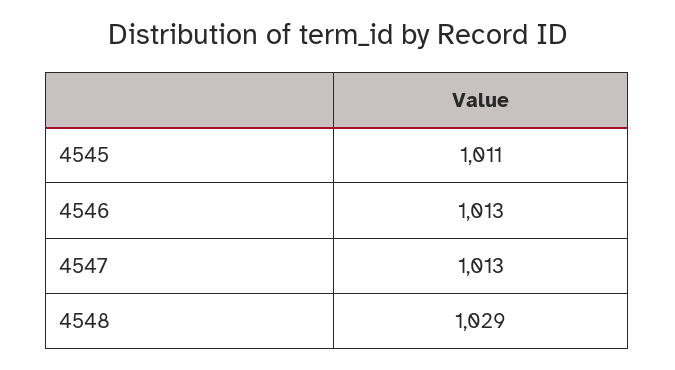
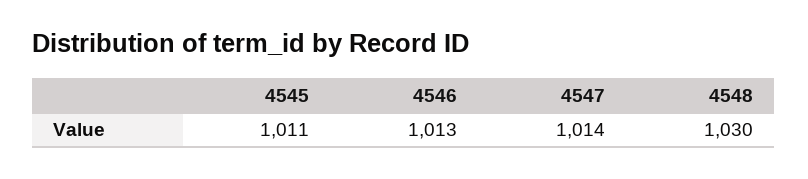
  {
    "4545": 1011,
    "4546": 1013,
-   "4547": 1013,
+   "4547": 1014,
-   "4548": 1029
+   "4548": 1030
  }

